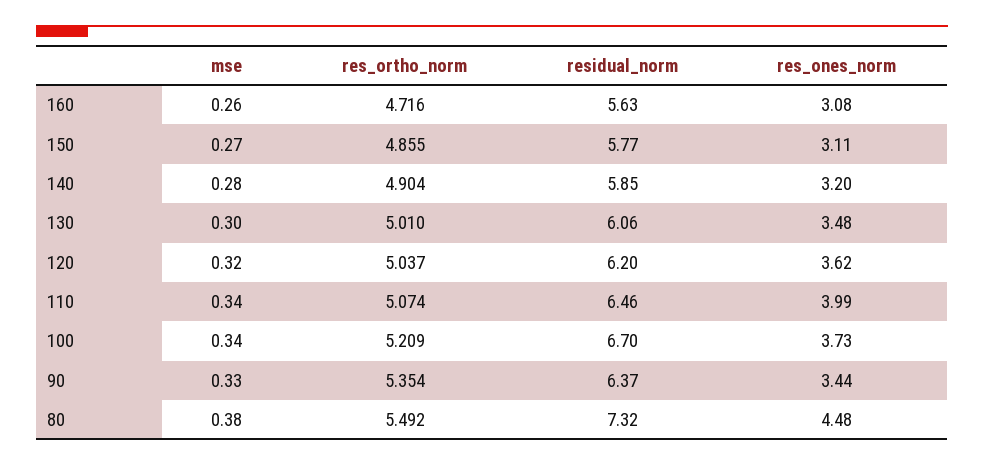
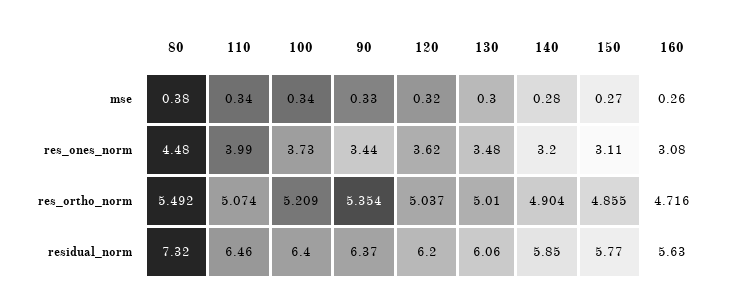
  {
    "mse": {
      "160": 0.26,
      "150": 0.27,
      "140": 0.28,
      "130": 0.3,
      "120": 0.32,
      "110": 0.34,
      "100": 0.34,
      "90": 0.33,
      "80": 0.38
    },
    "res_ortho_norm": {
      "160": 4.716,
      "150": 4.855,
      "140": 4.904,
      "130": 5.01,
      "120": 5.037,
      "110": 5.074,
      "100": 5.209,
      "90": 5.354,
      "80": 5.492
    },
    "residual_norm": {
      "160": 5.63,
      "150": 5.77,
      "140": 5.85,
      "130": 6.06,
      "120": 6.2,
      "110": 6.46,
-     "100": 6.7,
+     "100": 6.4,
      "90": 6.37,
      "80": 7.32
    },
    "res_ones_norm": {
      "160": 3.08,
      "150": 3.11,
      "140": 3.2,
      "130": 3.48,
      "120": 3.62,
      "110": 3.99,
      "100": 3.73,
      "90": 3.44,
      "80": 4.48
    }
  }

